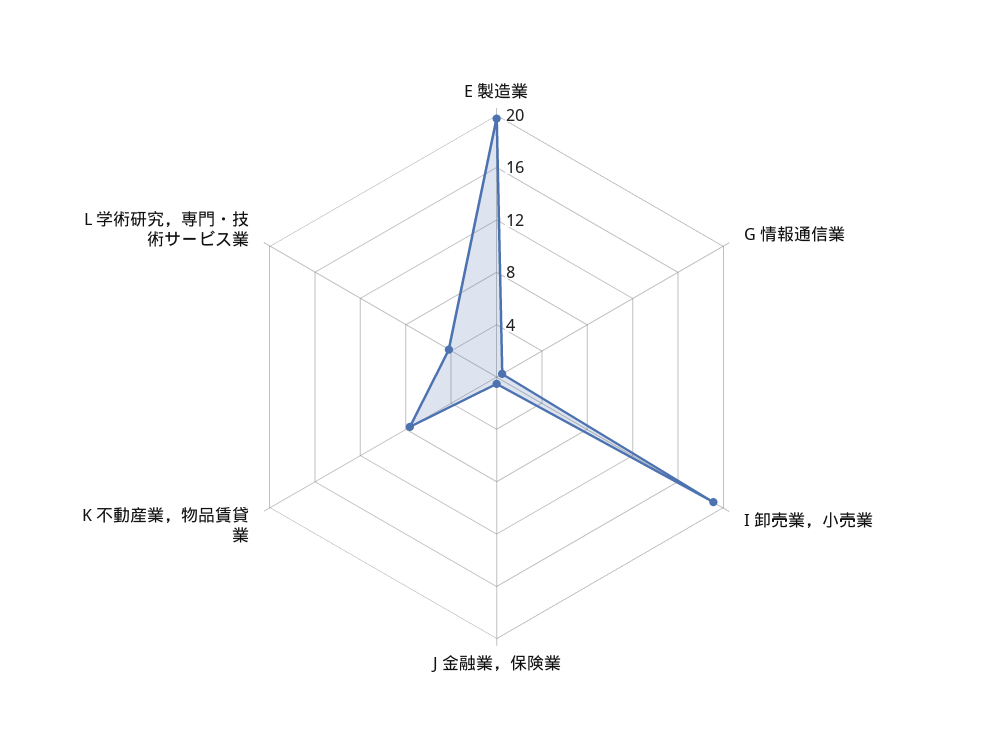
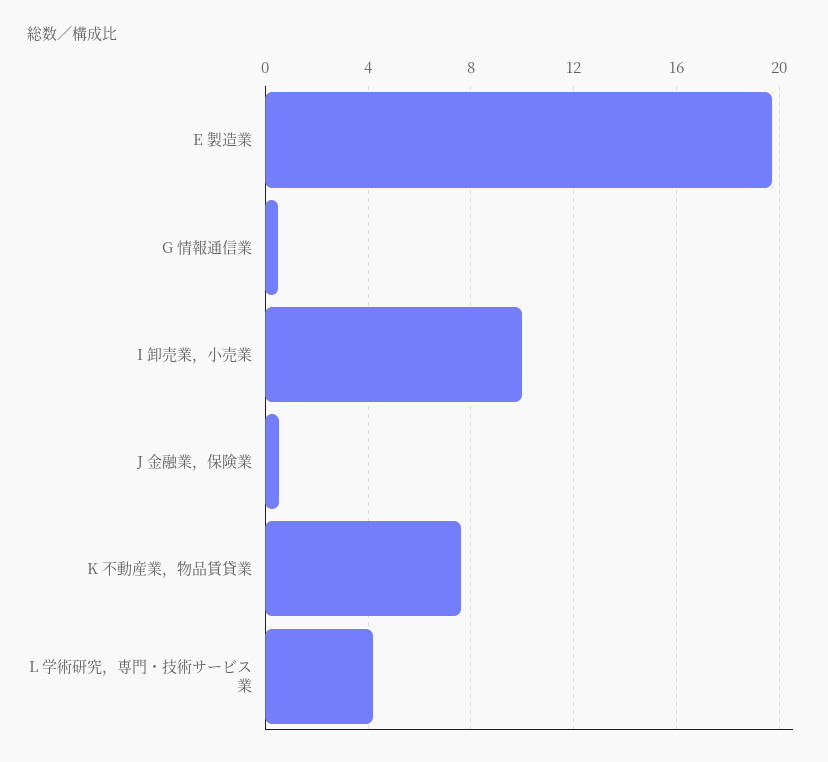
  {
    "E 製造業": 19.5,
    "G 情報通信業": 0.5,
-   "I 卸売業，小売業": 19,
+   "I 卸売業，小売業": 10,
    "J 金融業，保険業": 0.5,
    "K 不動産業，物品賃貸業": 7.5,
    "L 学術研究，専門・技術サービス業": 4
  }

